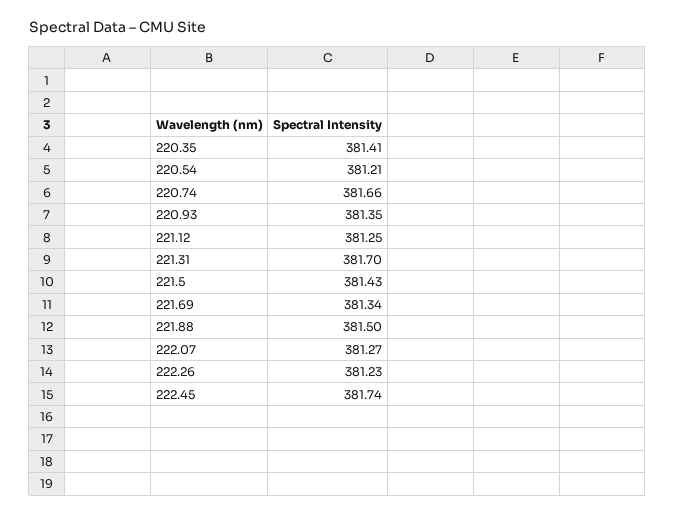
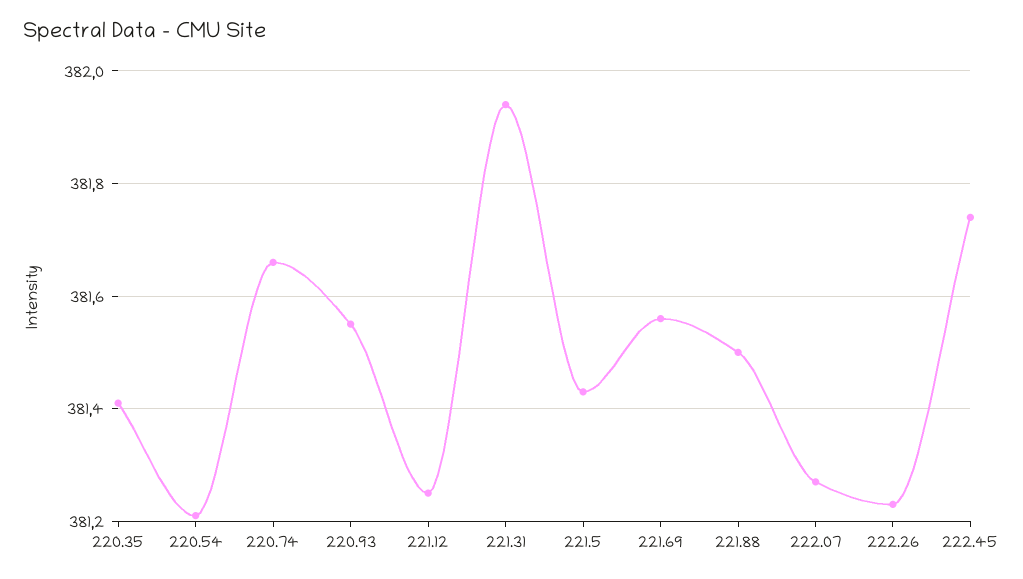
  {
    "220.35": 381.41,
    "220.54": 381.21,
    "220.74": 381.66,
-   "220.93": 381.35,
+   "220.93": 381.55,
    "221.12": 381.25,
-   "221.31": 381.7,
+   "221.31": 381.95,
    "221.5": 381.43,
-   "221.69": 381.34,
+   "221.69": 381.55,
    "221.88": 381.5,
    "222.07": 381.27,
    "222.26": 381.23,
    "222.45": 381.74
  }

